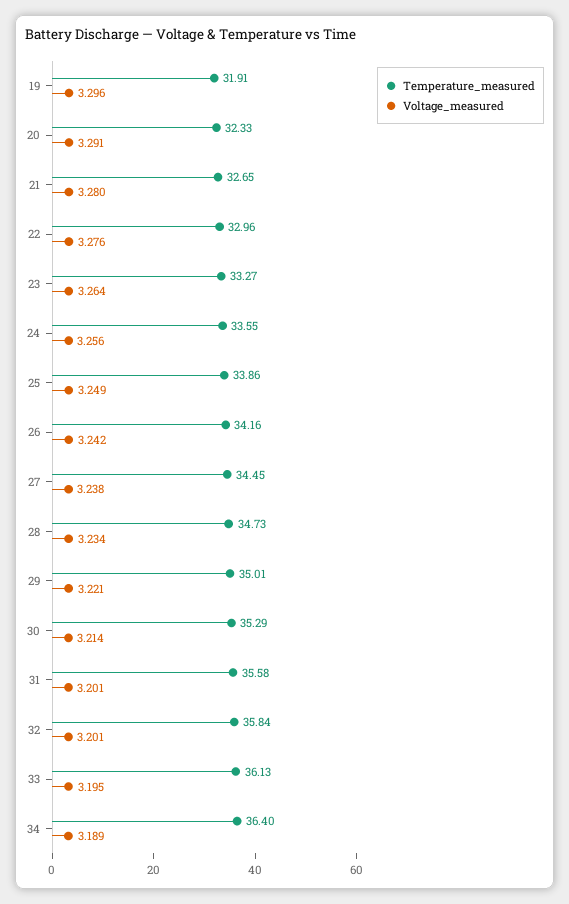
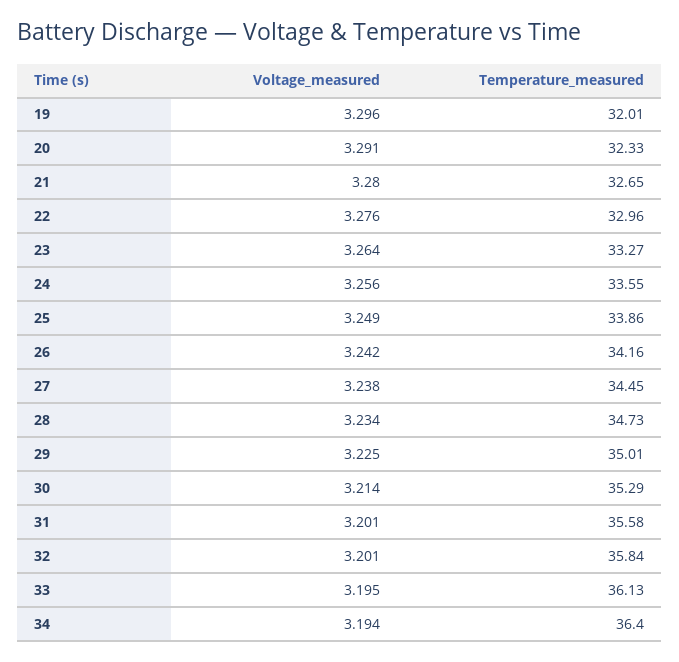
  {
    "Temperature_measured": {
-     "19": 31.91,
+     "19": 32.01,
      "20": 32.33,
      "21": 32.65,
      "22": 32.96,
      "23": 33.27,
      "24": 33.55,
      "25": 33.86,
      "26": 34.16,
      "27": 34.45,
      "28": 34.73,
      "29": 35.01,
      "30": 35.29,
      "31": 35.58,
      "32": 35.84,
      "33": 36.13,
      "34": 36.4
    },
    "Voltage_measured": {
      "19": 3.296,
      "20": 3.291,
      "21": 3.28,
      "22": 3.276,
      "23": 3.264,
      "24": 3.256,
      "25": 3.249,
      "26": 3.242,
      "27": 3.238,
      "28": 3.234,
-     "29": 3.221,
+     "29": 3.225,
      "30": 3.214,
      "31": 3.201,
      "32": 3.201,
      "33": 3.195,
-     "34": 3.189
+     "34": 3.194
    }
  }

